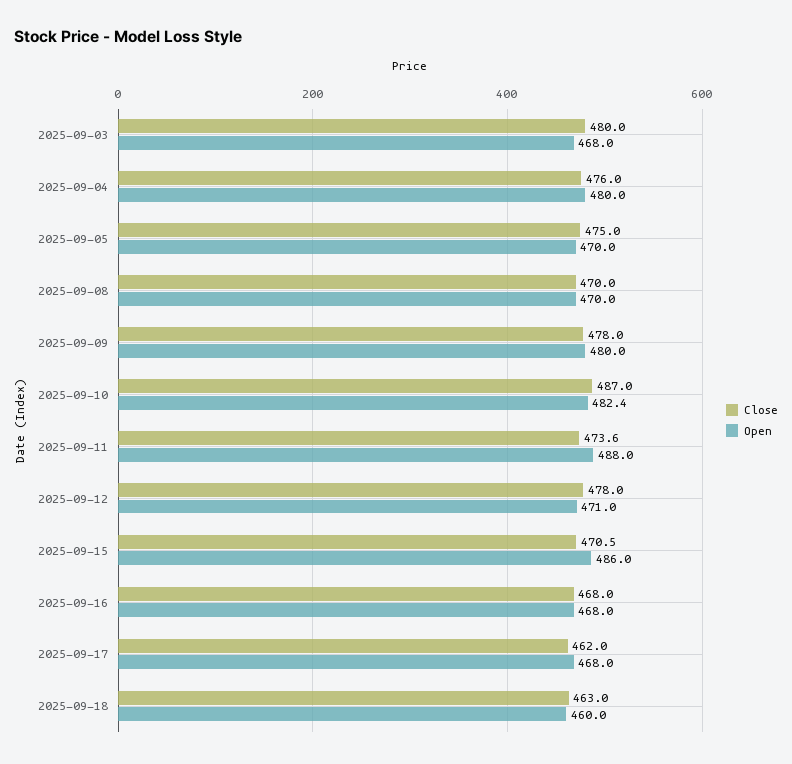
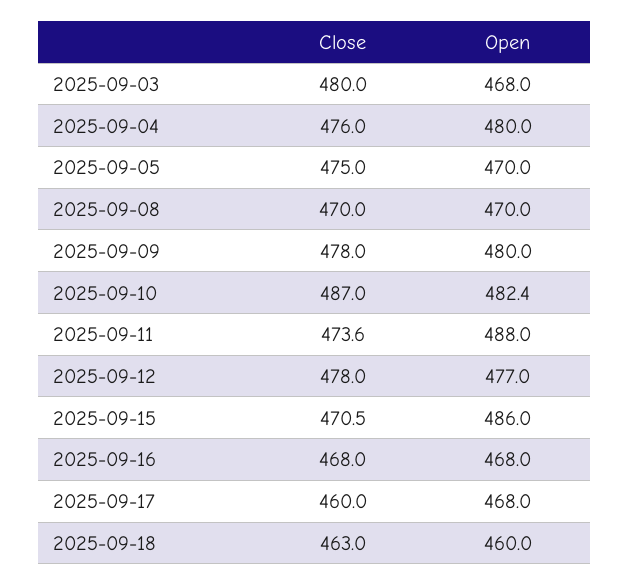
  {
    "Close": {
      "2025-09-03": 480,
      "2025-09-04": 476,
      "2025-09-05": 475,
      "2025-09-08": 470,
      "2025-09-09": 478,
      "2025-09-10": 487,
      "2025-09-11": 473.6,
      "2025-09-12": 478,
      "2025-09-15": 470.5,
      "2025-09-16": 468,
-     "2025-09-17": 462,
+     "2025-09-17": 460,
      "2025-09-18": 463
    },
    "Open": {
      "2025-09-03": 468,
      "2025-09-04": 480,
      "2025-09-05": 470,
      "2025-09-08": 470,
      "2025-09-09": 480,
      "2025-09-10": 482.4,
      "2025-09-11": 488,
-     "2025-09-12": 471,
+     "2025-09-12": 477,
      "2025-09-15": 486,
      "2025-09-16": 468,
      "2025-09-17": 468,
      "2025-09-18": 460
    }
  }

